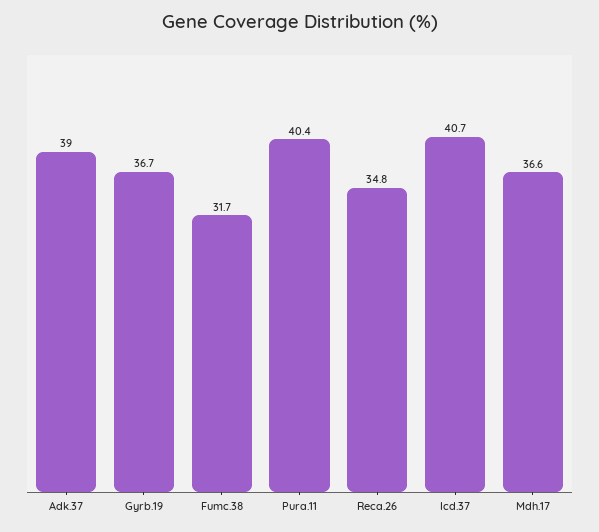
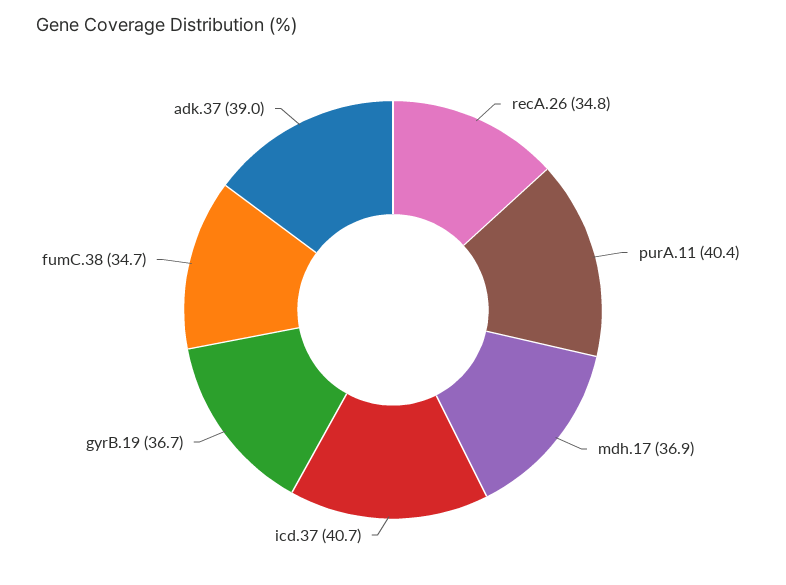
  {
    "Adk.37": 39,
    "Gyrb.19": 36.7,
-   "Fumc.38": 31.7,
+   "Fumc.38": 34.7,
    "Pura.11": 40.4,
    "Reca.26": 34.8,
    "Icd.37": 40.7,
-   "Mdh.17": 36.6
+   "Mdh.17": 36.9
  }

